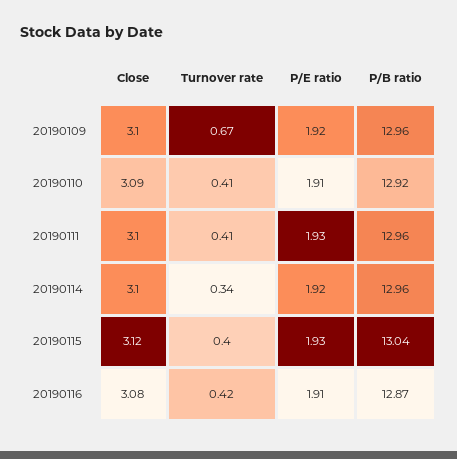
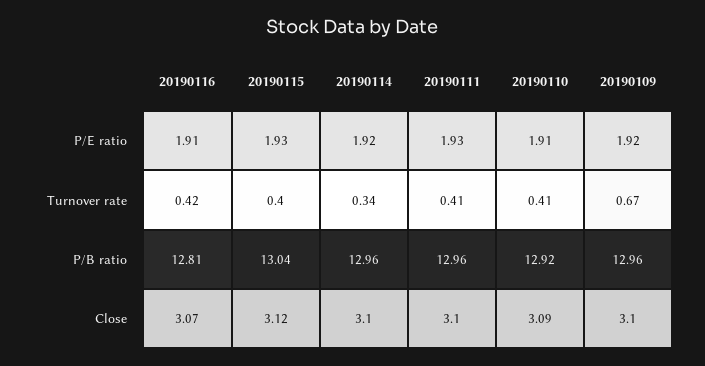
  {
    "Close": {
      "20190109": 3.1,
      "20190110": 3.09,
      "20190111": 3.1,
      "20190114": 3.1,
      "20190115": 3.12,
-     "20190116": 3.08
+     "20190116": 3.07
    },
    "Turnover rate": {
      "20190109": 0.67,
      "20190110": 0.41,
      "20190111": 0.41,
      "20190114": 0.34,
      "20190115": 0.4,
      "20190116": 0.42
    },
    "P/E ratio": {
      "20190109": 1.92,
      "20190110": 1.91,
      "20190111": 1.93,
      "20190114": 1.92,
      "20190115": 1.93,
      "20190116": 1.91
    },
    "P/B ratio": {
      "20190109": 12.96,
      "20190110": 12.92,
      "20190111": 12.96,
      "20190114": 12.96,
      "20190115": 13.04,
-     "20190116": 12.87
+     "20190116": 12.81
    }
  }

